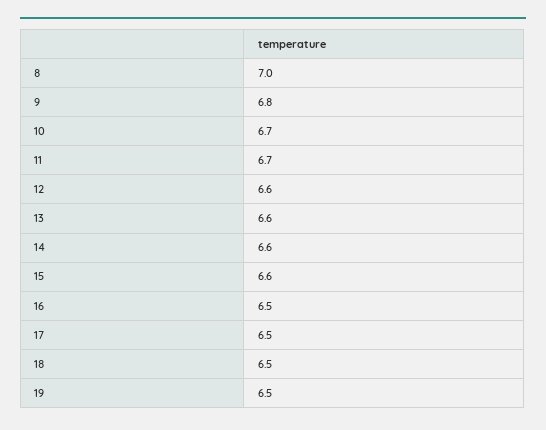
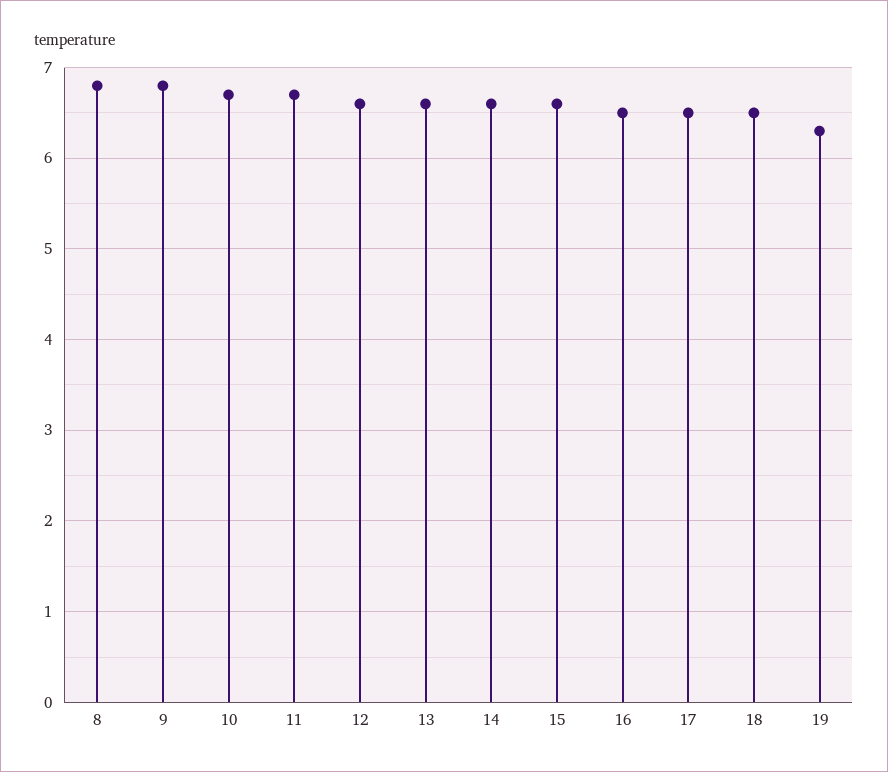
  {
-   "8": 7,
+   "8": 6.8,
    "9": 6.8,
    "10": 6.7,
    "11": 6.7,
    "12": 6.6,
    "13": 6.6,
    "14": 6.6,
    "15": 6.6,
    "16": 6.5,
    "17": 6.5,
    "18": 6.5,
-   "19": 6.5
+   "19": 6.3
  }

